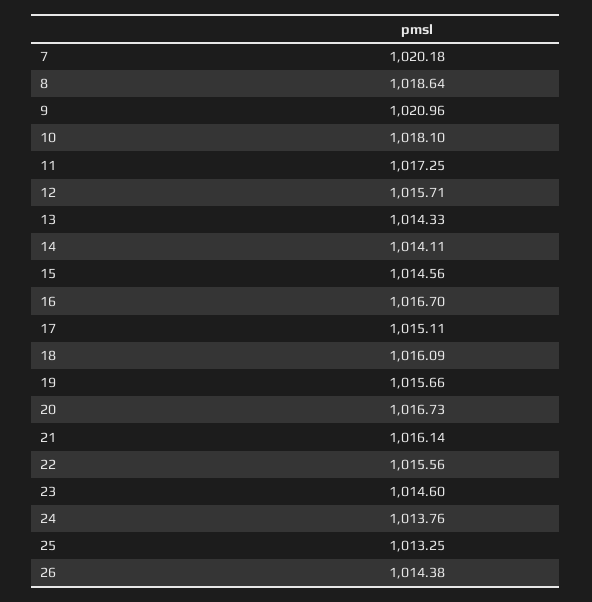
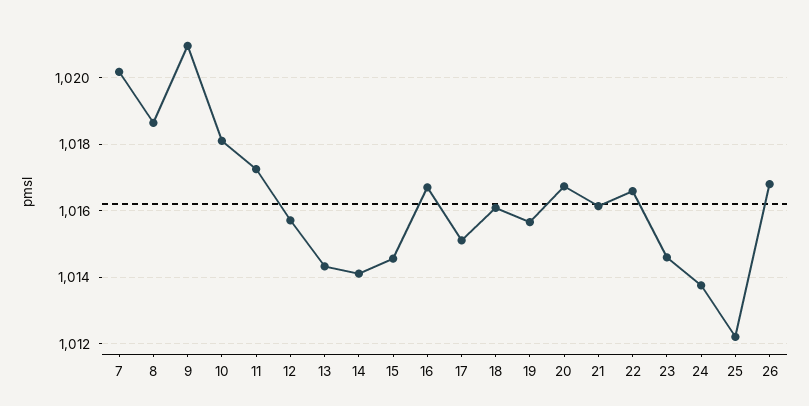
  {
    "7": 1020.18,
    "8": 1018.64,
    "9": 1020.96,
    "10": 1018.1,
    "11": 1017.25,
    "12": 1015.71,
    "13": 1014.33,
    "14": 1014.11,
    "15": 1014.56,
    "16": 1016.7,
    "17": 1015.11,
    "18": 1016.09,
    "19": 1015.66,
    "20": 1016.73,
    "21": 1016.14,
-   "22": 1015.56,
+   "22": 1016.6,
    "23": 1014.6,
    "24": 1013.76,
-   "25": 1013.25,
+   "25": 1012.2,
-   "26": 1014.38
+   "26": 1016.8
  }

